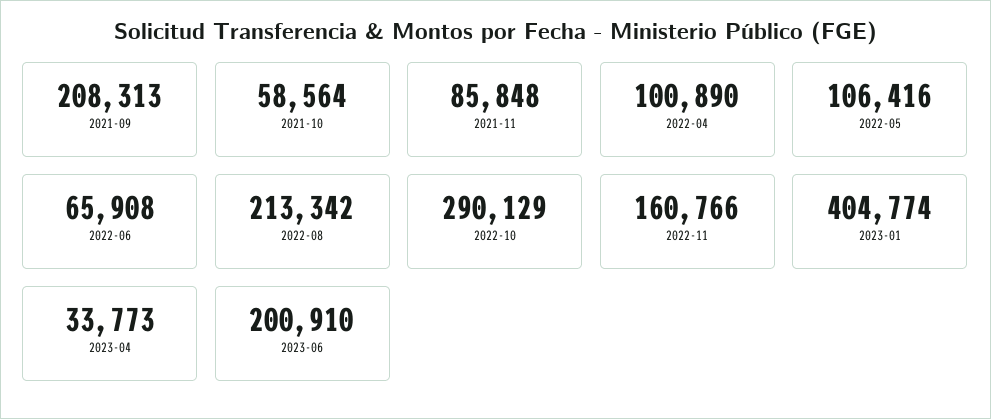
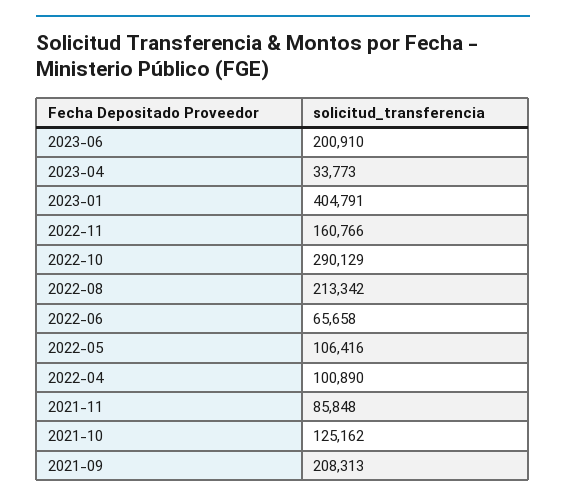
  {
    "2021-09": 208313,
-   "2021-10": 58564,
+   "2021-10": 125162,
    "2021-11": 85848,
    "2022-04": 100890,
    "2022-05": 106416,
-   "2022-06": 65908,
+   "2022-06": 65658,
    "2022-08": 213342,
    "2022-10": 290129,
    "2022-11": 160766,
-   "2023-01": 404774,
+   "2023-01": 404791,
    "2023-04": 33773,
    "2023-06": 200910
  }

